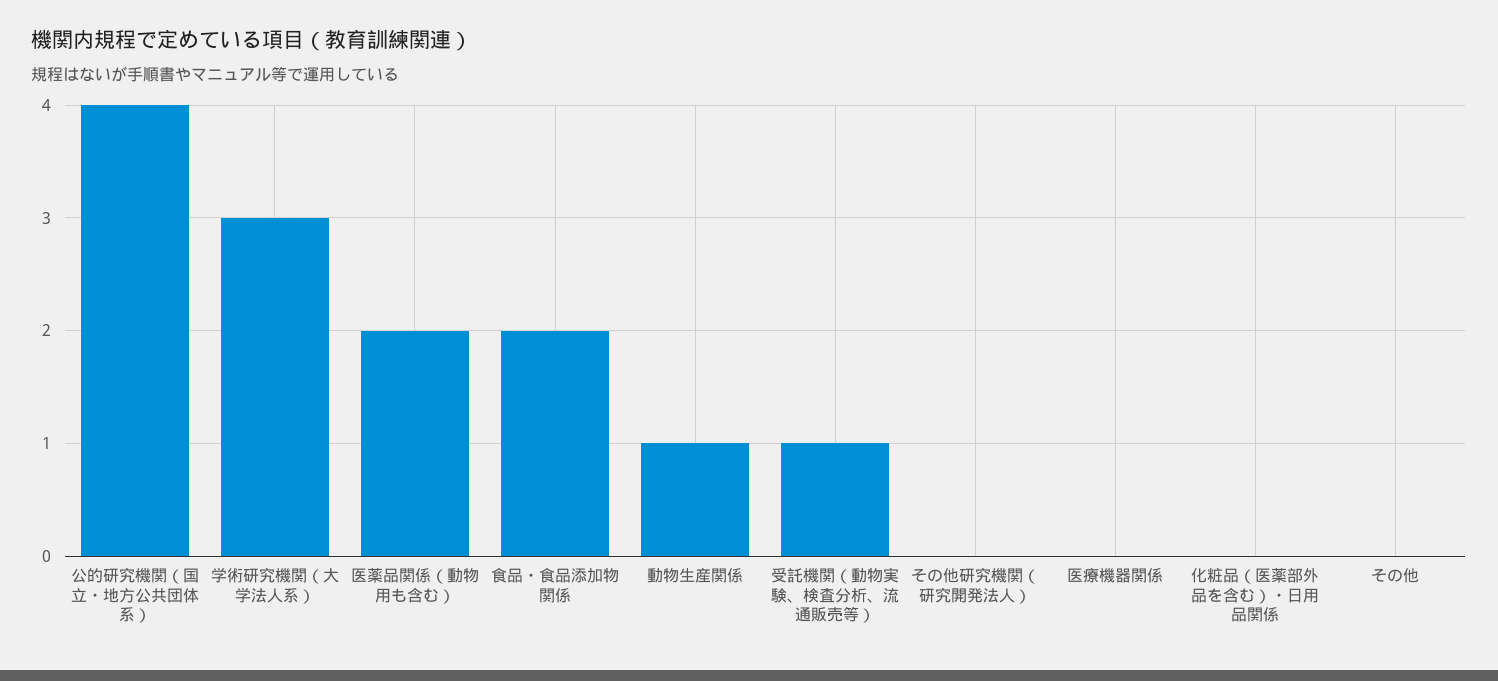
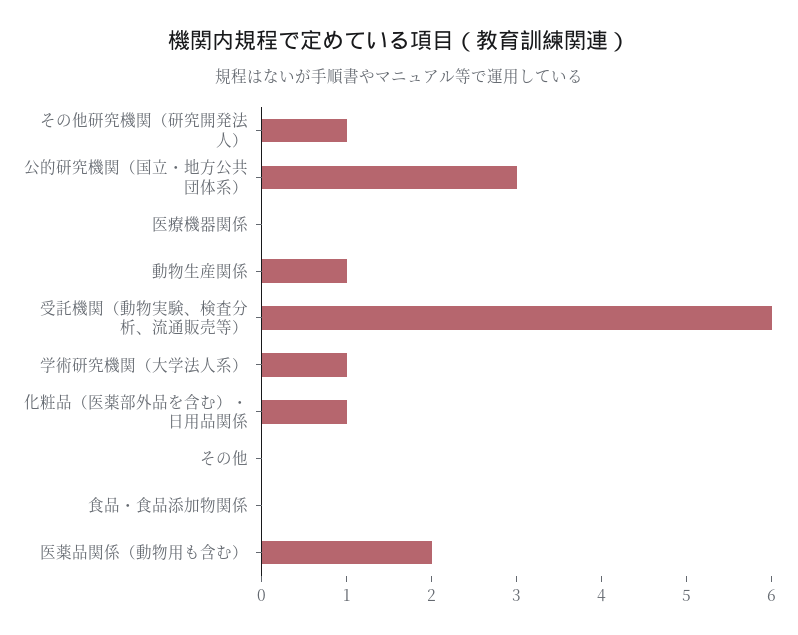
  {
-   "公的研究機関（国立・地方公共団体系）": 4,
+   "公的研究機関（国立・地方公共団体系）": 3,
-   "学術研究機関（大学法人系）": 3,
+   "学術研究機関（大学法人系）": 1,
    "医薬品関係（動物用も含む）": 2,
-   "食品・食品添加物関係": 2,
+   "食品・食品添加物関係": 0,
    "動物生産関係": 1,
-   "受託機関（動物実験、検査分析、流通販売等）": 1,
+   "受託機関（動物実験、検査分析、流通販売等）": 6,
-   "その他研究機関（研究開発法人）": 0,
+   "その他研究機関（研究開発法人）": 1,
    "医療機器関係": 0,
-   "化粧品（医薬部外品を含む）・日用品関係": 0,
+   "化粧品（医薬部外品を含む）・日用品関係": 1,
    "その他": 0
  }

